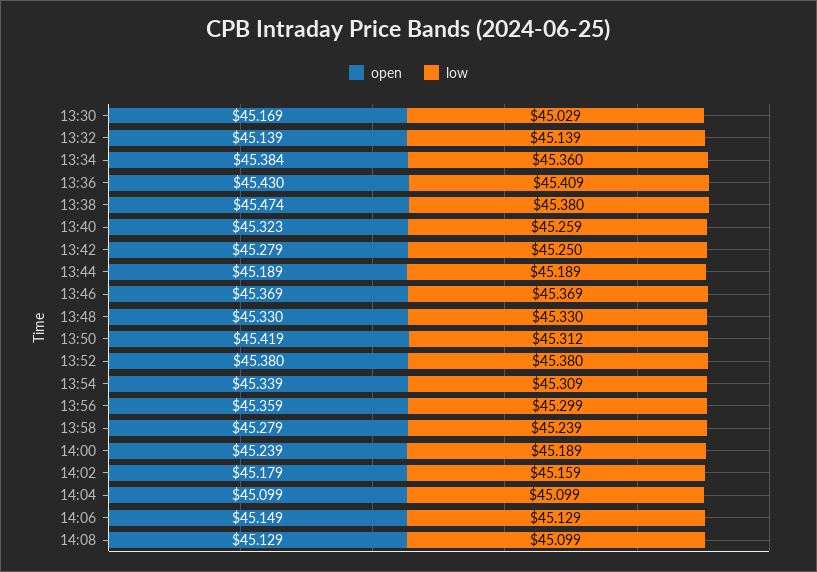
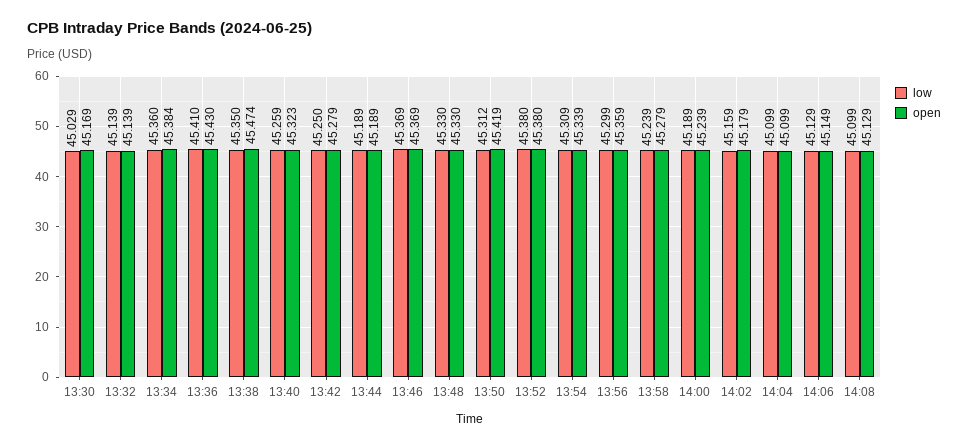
  {
    "open": {
      "13:30": 45.169,
      "13:32": 45.139,
      "13:34": 45.384,
      "13:36": 45.43,
      "13:38": 45.474,
      "13:40": 45.323,
      "13:42": 45.279,
      "13:44": 45.189,
      "13:46": 45.369,
      "13:48": 45.33,
      "13:50": 45.419,
      "13:52": 45.38,
      "13:54": 45.339,
      "13:56": 45.359,
      "13:58": 45.279,
      "14:00": 45.239,
      "14:02": 45.179,
      "14:04": 45.099,
      "14:06": 45.149,
      "14:08": 45.129
    },
    "low": {
      "13:30": 45.029,
      "13:32": 45.139,
      "13:34": 45.36,
-     "13:36": 45.409,
+     "13:36": 45.41,
-     "13:38": 45.38,
+     "13:38": 45.35,
      "13:40": 45.259,
      "13:42": 45.25,
      "13:44": 45.189,
      "13:46": 45.369,
      "13:48": 45.33,
      "13:50": 45.312,
      "13:52": 45.38,
      "13:54": 45.309,
      "13:56": 45.299,
      "13:58": 45.239,
      "14:00": 45.189,
      "14:02": 45.159,
      "14:04": 45.099,
      "14:06": 45.129,
      "14:08": 45.099
    }
  }

